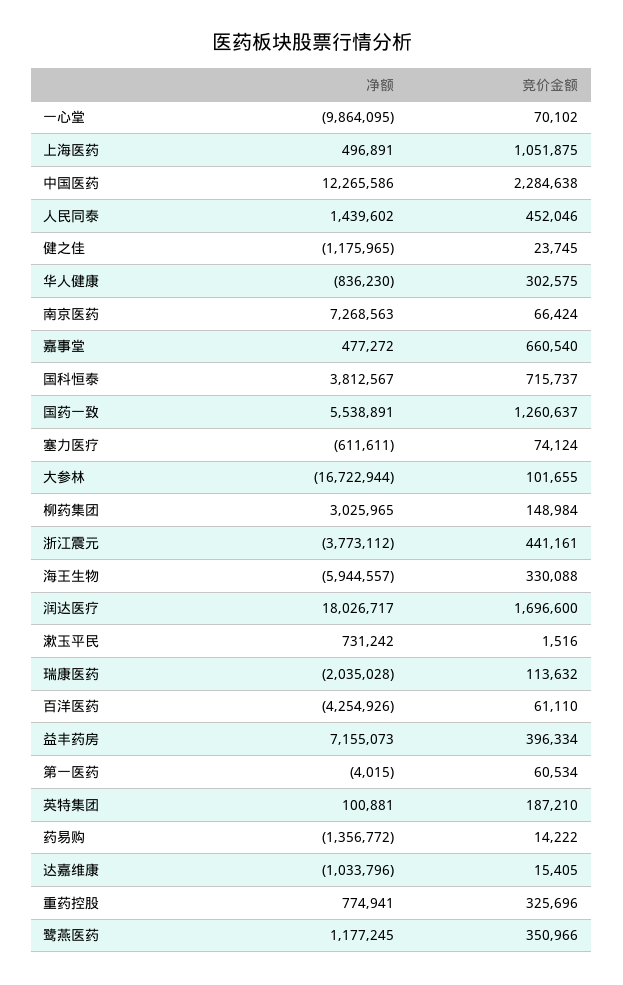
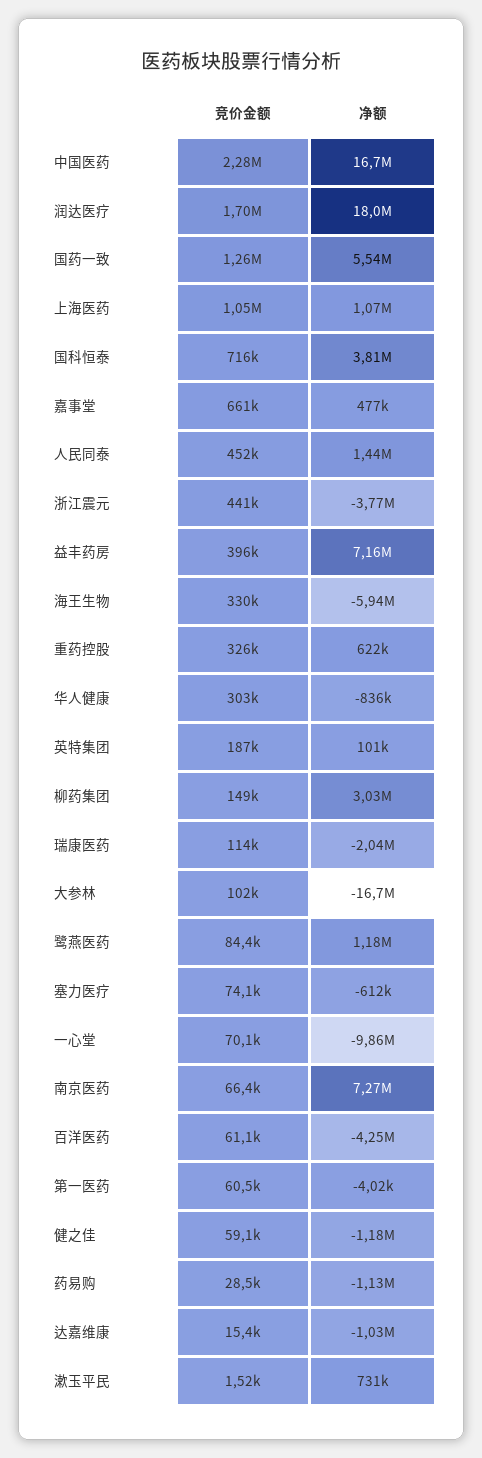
  {
    "净额": {
      "一心堂": -9864095,
-     "上海医药": 496891,
+     "上海医药": 1070000,
-     "中国医药": 12265586,
+     "中国医药": 16700000,
      "人民同泰": 1439602,
      "健之佳": -1175965,
      "华人健康": -836230,
      "南京医药": 7268563,
      "嘉事堂": 477272,
      "国科恒泰": 3812567,
      "国药一致": 5538891,
      "塞力医疗": -611611,
      "大参林": -16722944,
      "柳药集团": 3025965,
      "浙江震元": -3773112,
      "海王生物": -5944557,
      "润达医疗": 18026717,
      "漱玉平民": 731242,
      "瑞康医药": -2035028,
      "百洋医药": -4254926,
      "益丰药房": 7155073,
      "第一医药": -4015,
      "英特集团": 100881,
-     "药易购": -1356772,
+     "药易购": -1130000,
      "达嘉维康": -1033796,
-     "重药控股": 774941,
+     "重药控股": 622000,
      "鹭燕医药": 1177245
    },
    "竞价金额": {
      "一心堂": 70102,
      "上海医药": 1051875,
      "中国医药": 2284638,
      "人民同泰": 452046,
-     "健之佳": 23745,
+     "健之佳": 59100,
      "华人健康": 302575,
      "南京医药": 66424,
      "嘉事堂": 660540,
      "国科恒泰": 715737,
      "国药一致": 1260637,
      "塞力医疗": 74124,
      "大参林": 101655,
      "柳药集团": 148984,
      "浙江震元": 441161,
      "海王生物": 330088,
      "润达医疗": 1696600,
      "漱玉平民": 1516,
      "瑞康医药": 113632,
      "百洋医药": 61110,
      "益丰药房": 396334,
      "第一医药": 60534,
      "英特集团": 187210,
-     "药易购": 14222,
+     "药易购": 28500,
      "达嘉维康": 15405,
      "重药控股": 325696,
-     "鹭燕医药": 350966
+     "鹭燕医药": 84400
    }
  }

